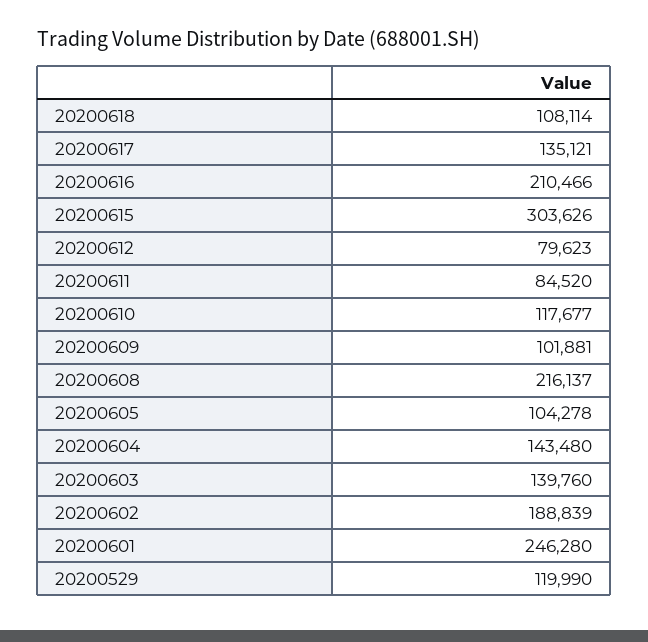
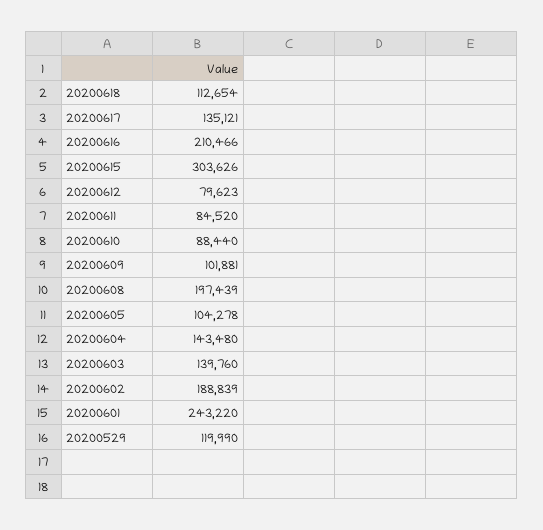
  {
-   "20200618": 108114,
+   "20200618": 112654,
    "20200617": 135121,
    "20200616": 210466,
    "20200615": 303626,
    "20200612": 79623,
    "20200611": 84520,
-   "20200610": 117677,
+   "20200610": 88440,
    "20200609": 101881,
-   "20200608": 216137,
+   "20200608": 197439,
    "20200605": 104278,
    "20200604": 143480,
    "20200603": 139760,
    "20200602": 188839,
-   "20200601": 246280,
+   "20200601": 243220,
    "20200529": 119990
  }

